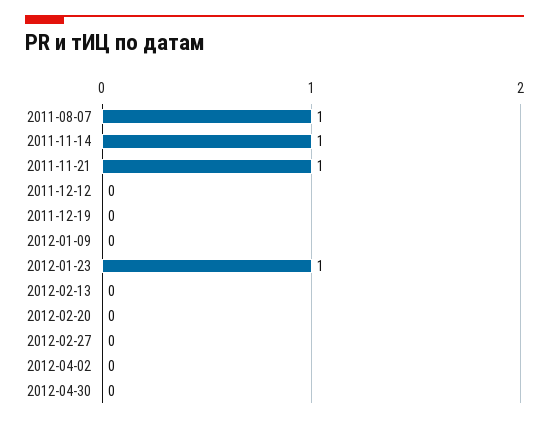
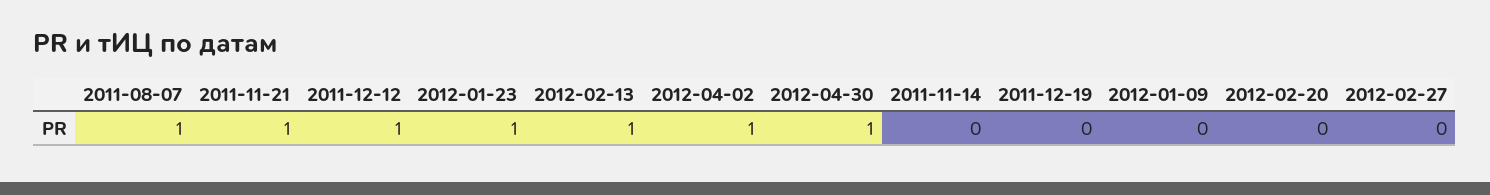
  {
    "2011-08-07": 1,
-   "2011-11-14": 1,
+   "2011-11-14": 0,
    "2011-11-21": 1,
-   "2011-12-12": 0,
+   "2011-12-12": 1,
    "2011-12-19": 0,
    "2012-01-09": 0,
    "2012-01-23": 1,
-   "2012-02-13": 0,
+   "2012-02-13": 1,
    "2012-02-20": 0,
    "2012-02-27": 0,
-   "2012-04-02": 0,
+   "2012-04-02": 1,
-   "2012-04-30": 0
+   "2012-04-30": 1
  }

